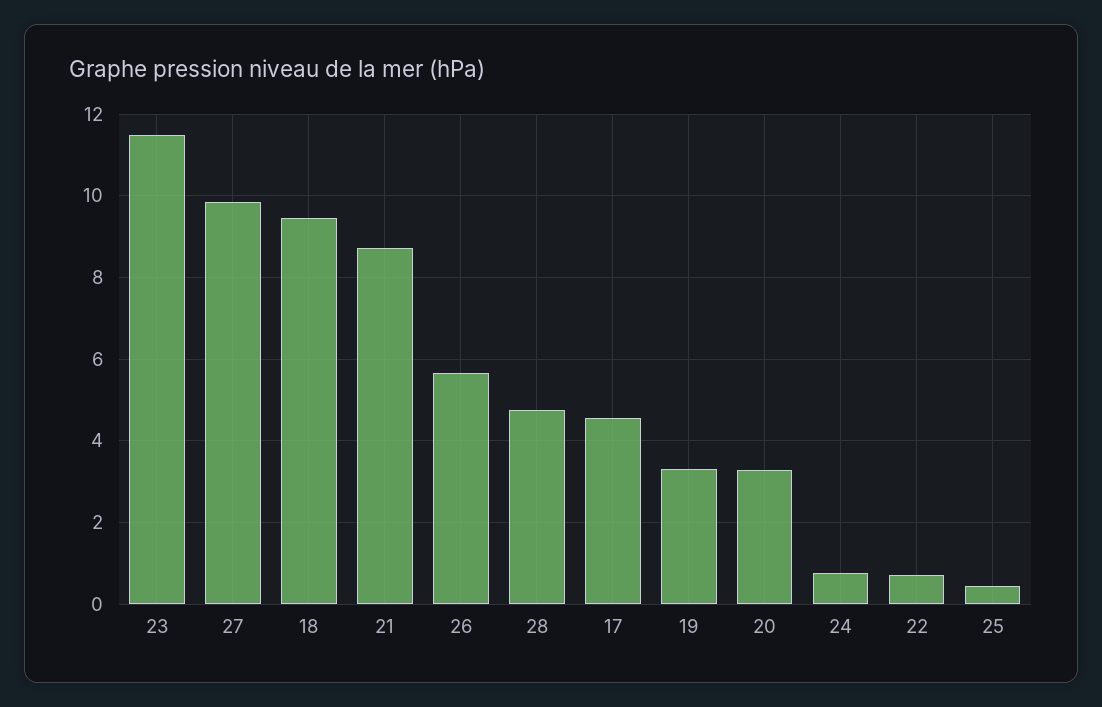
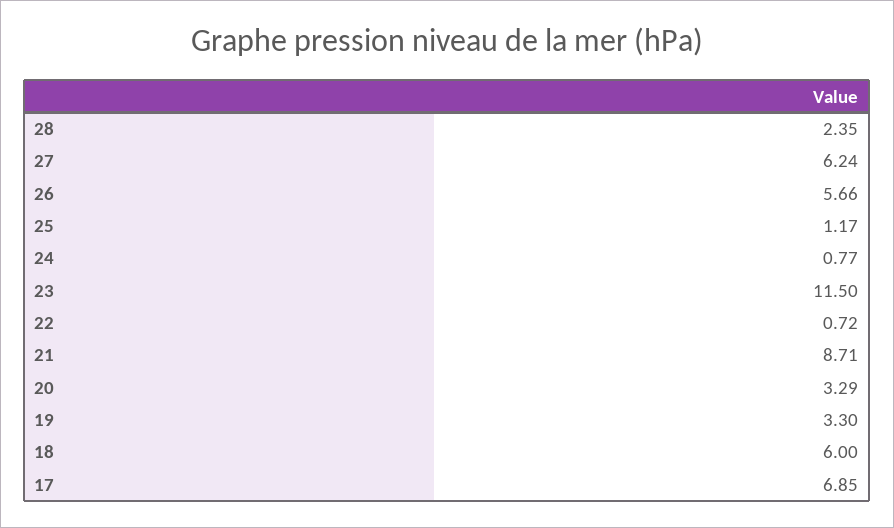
  {
    "23": 11.5,
-   "27": 9.8,
+   "27": 6.24,
-   "18": 9.4,
+   "18": 6,
    "21": 8.71,
    "26": 5.66,
-   "28": 4.8,
+   "28": 2.35,
-   "17": 4.6,
+   "17": 6.85,
    "19": 3.3,
    "20": 3.29,
    "24": 0.77,
    "22": 0.72,
-   "25": 0.4
+   "25": 1.17
  }

